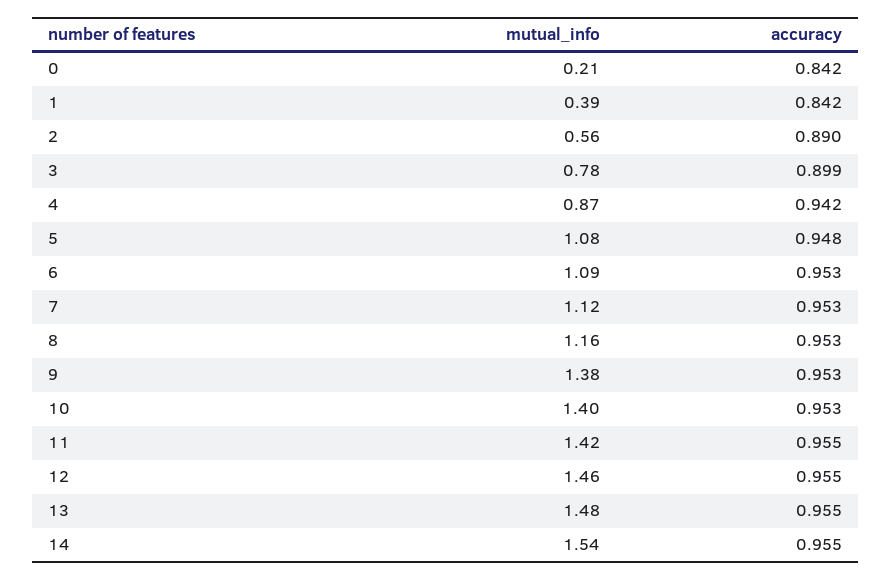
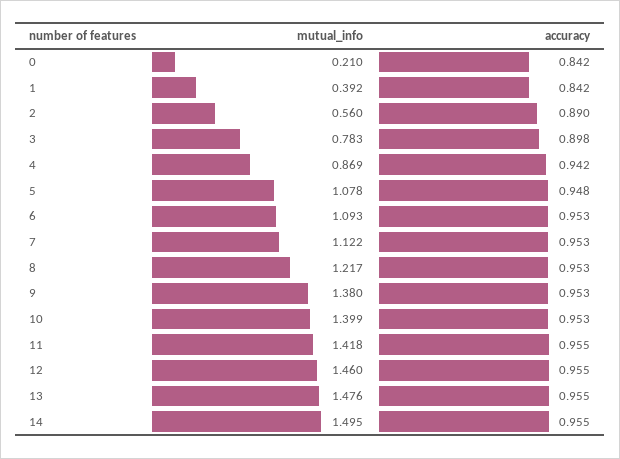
  {
    "mutual_info": {
      "0": 0.21,
      "1": 0.392,
      "2": 0.56,
      "3": 0.783,
      "4": 0.869,
      "5": 1.078,
      "6": 1.093,
      "7": 1.122,
-     "8": 1.16,
+     "8": 1.217,
      "9": 1.38,
      "10": 1.399,
      "11": 1.418,
      "12": 1.46,
      "13": 1.476,
-     "14": 1.54
+     "14": 1.495
    },
    "accuracy": {
      "0": 0.842,
      "1": 0.842,
      "2": 0.89,
-     "3": 0.899,
+     "3": 0.898,
      "4": 0.942,
      "5": 0.948,
      "6": 0.953,
      "7": 0.953,
      "8": 0.953,
      "9": 0.953,
      "10": 0.953,
      "11": 0.955,
      "12": 0.955,
      "13": 0.955,
      "14": 0.955
    }
  }

